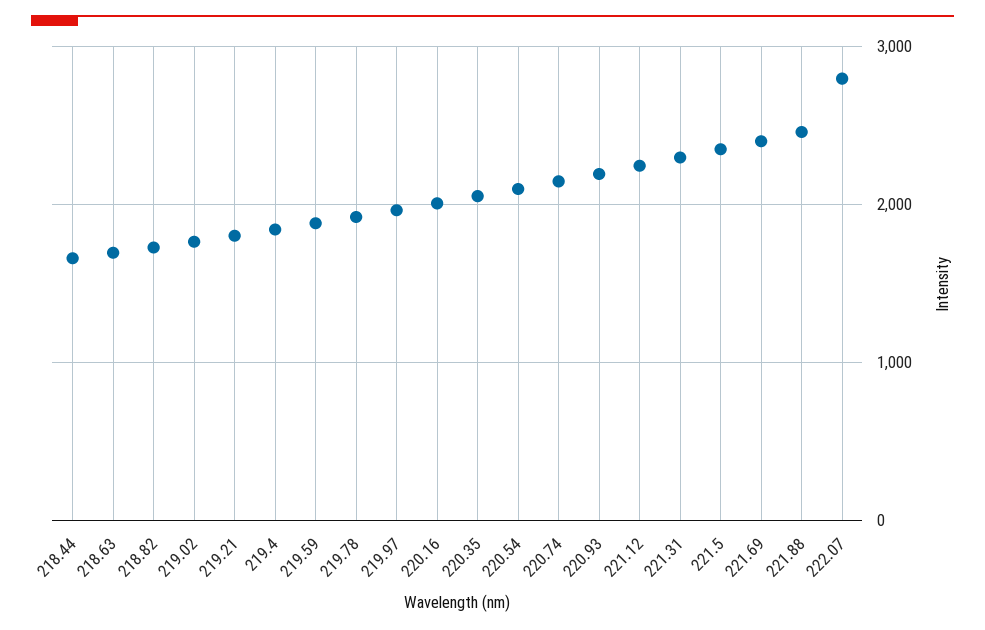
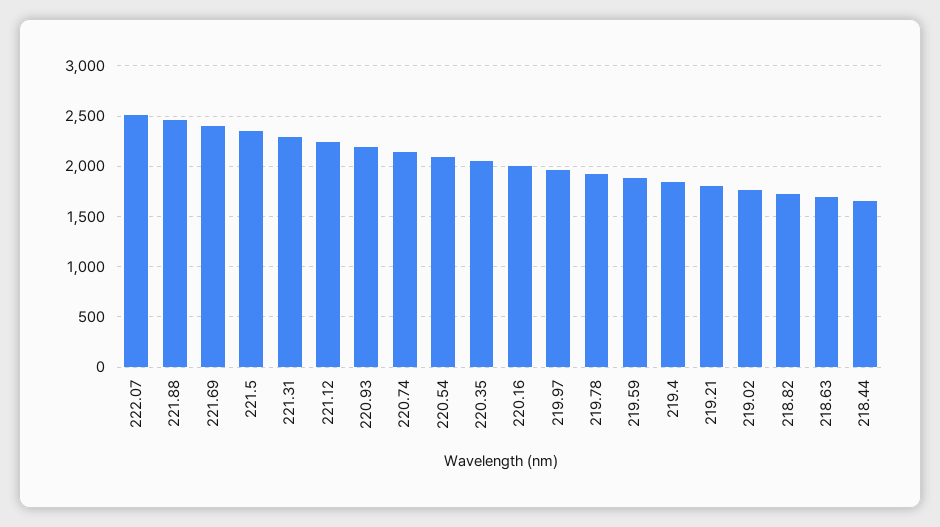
  {
    "218.44": 1700,
    "218.63": 1700,
    "218.82": 1700,
    "219.02": 1800,
    "219.21": 1800,
    "219.4": 1800,
    "219.59": 1900,
    "219.78": 1900,
    "219.97": 2000,
    "220.16": 2000,
    "220.35": 2100,
    "220.54": 2100,
    "220.74": 2100,
    "220.93": 2200,
    "221.12": 2200,
    "221.31": 2300,
    "221.5": 2300,
    "221.69": 2400,
    "221.88": 2500,
-   "222.07": 2800
+   "222.07": 2500
  }

